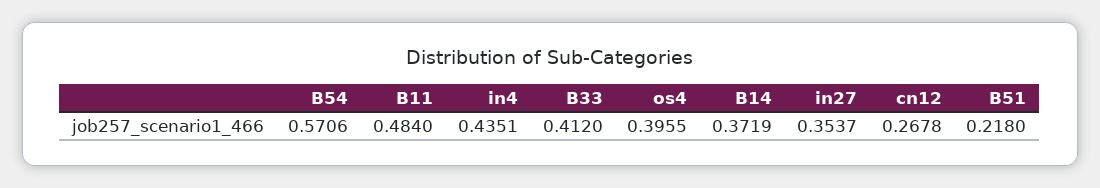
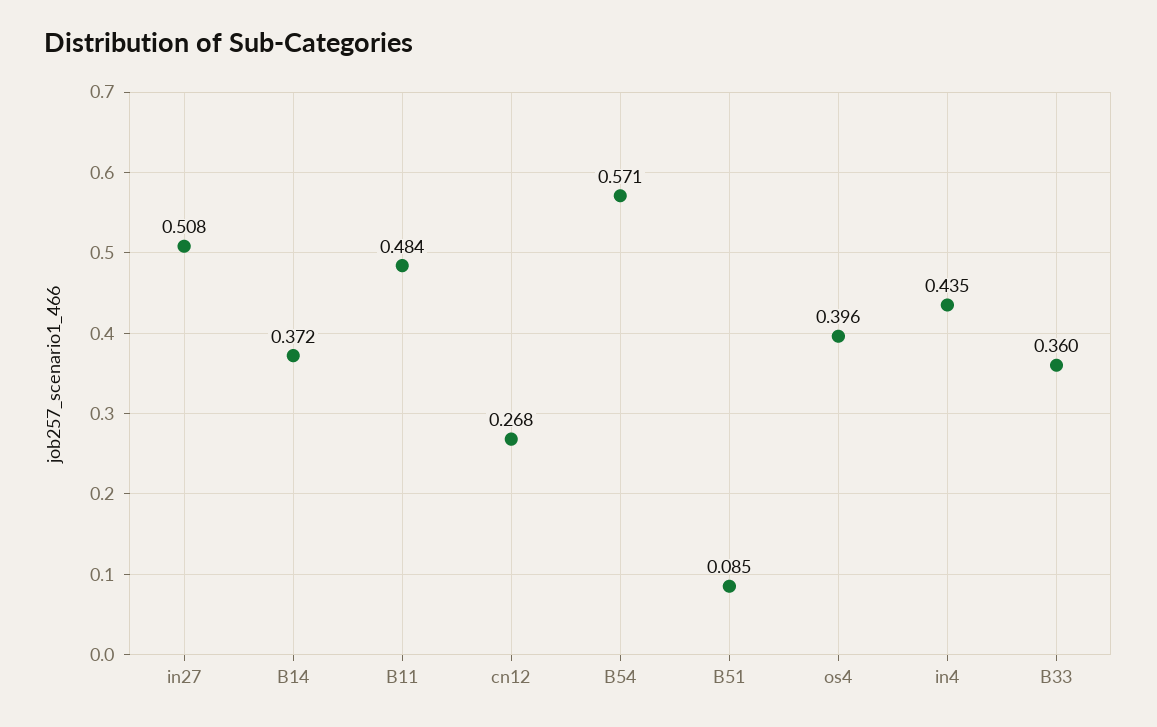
  {
    "B54": 0.5706,
    "B11": 0.484,
    "in4": 0.4351,
-   "B33": 0.412,
+   "B33": 0.36,
    "os4": 0.3955,
    "B14": 0.3719,
-   "in27": 0.3537,
+   "in27": 0.508,
    "cn12": 0.2678,
-   "B51": 0.218
+   "B51": 0.085
  }

